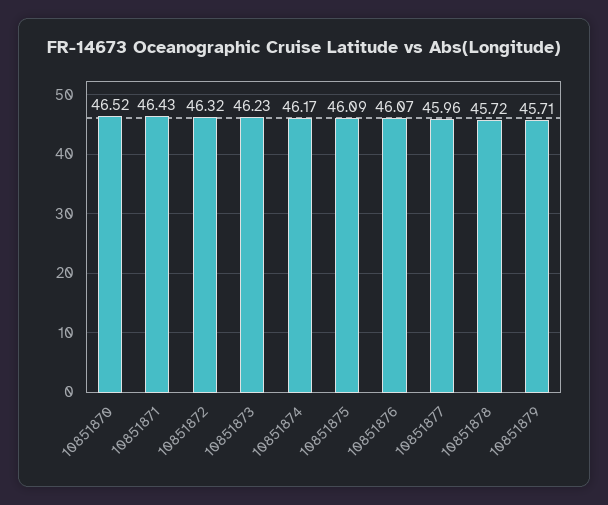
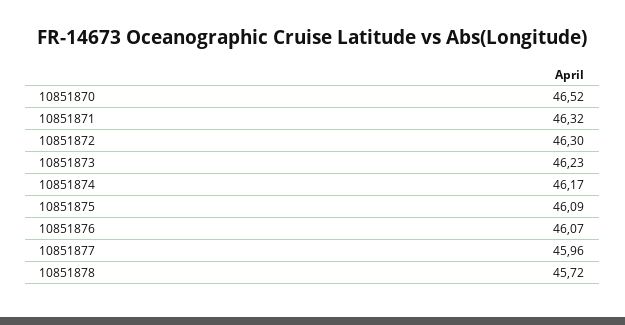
  {
    "10851870": 46.52,
-   "10851871": 46.43,
+   "10851871": 46.32,
-   "10851872": 46.32,
+   "10851872": 46.3,
    "10851873": 46.23,
    "10851874": 46.17,
    "10851875": 46.09,
    "10851876": 46.07,
    "10851877": 45.96,
-   "10851878": 45.72,
+   "10851878": 45.72
-   "10851879": 45.71
  }

